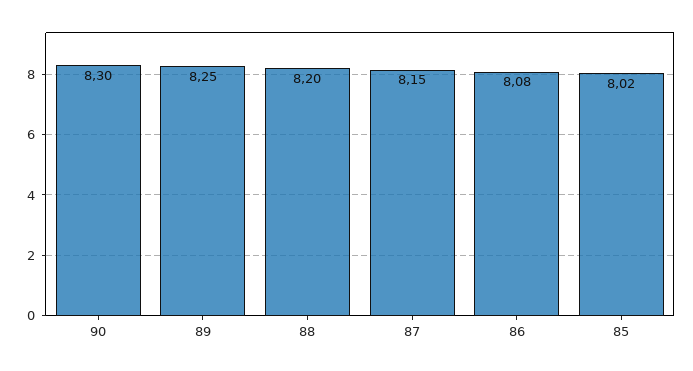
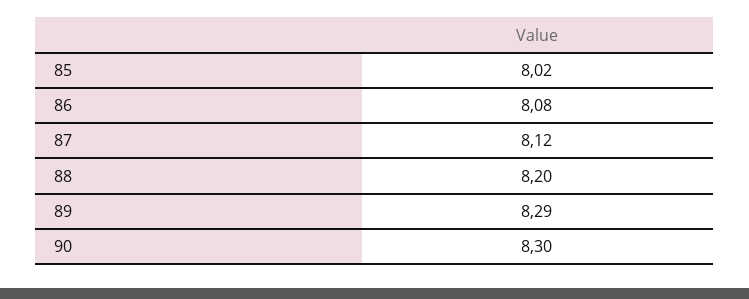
  {
    "90": 8.3,
-   "89": 8.25,
+   "89": 8.29,
    "88": 8.2,
-   "87": 8.15,
+   "87": 8.12,
    "86": 8.08,
    "85": 8.02
  }

